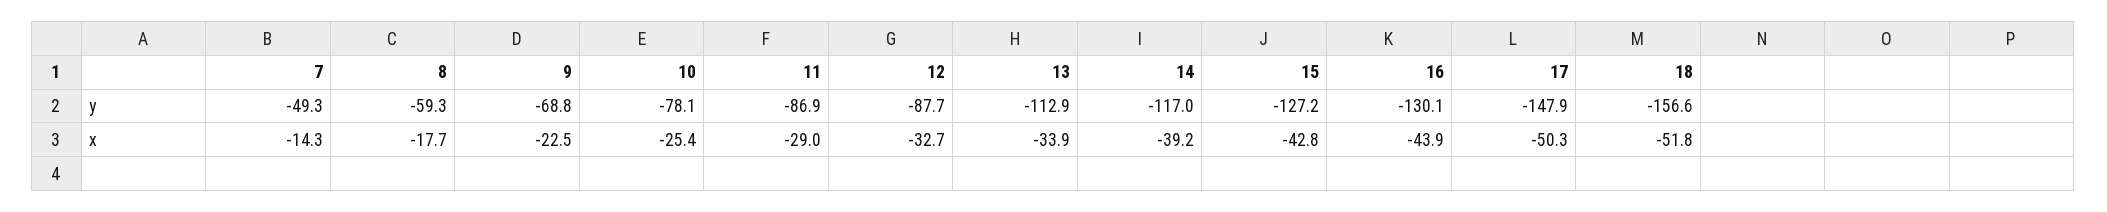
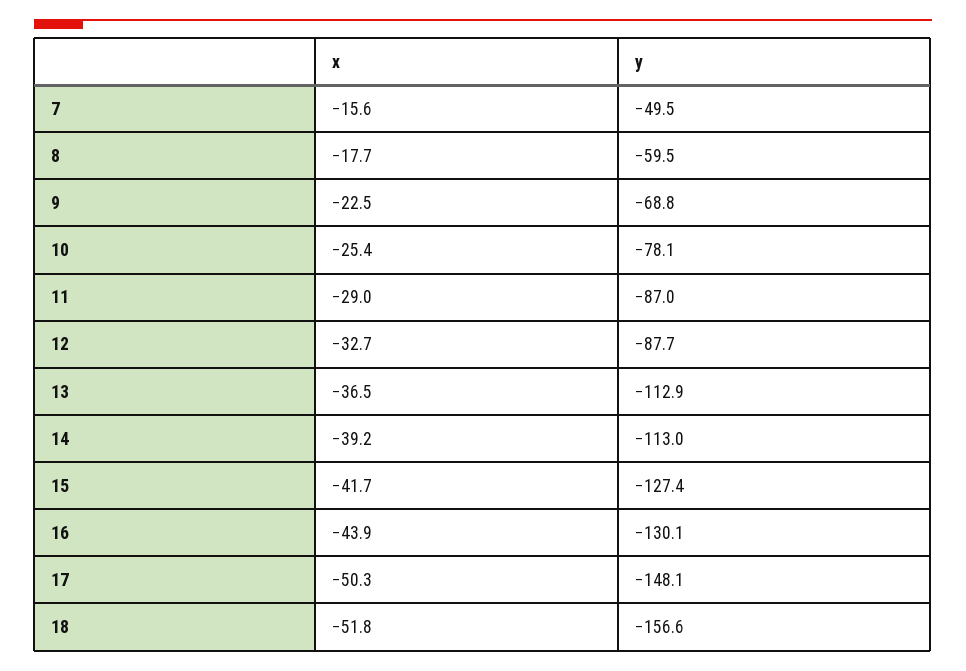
  {
    "7": {
-     "y": -49.3,
+     "y": -49.5,
-     "x": -14.3
+     "x": -15.6
    },
    "8": {
-     "y": -59.3,
+     "y": -59.5,
      "x": -17.7
    },
    "9": {
      "y": -68.8,
      "x": -22.5
    },
    "10": {
      "y": -78.1,
      "x": -25.4
    },
    "11": {
-     "y": -86.9,
+     "y": -87,
      "x": -29
    },
    "12": {
      "y": -87.7,
      "x": -32.7
    },
    "13": {
      "y": -112.9,
-     "x": -33.9
+     "x": -36.5
    },
    "14": {
-     "y": -117,
+     "y": -113,
      "x": -39.2
    },
    "15": {
-     "y": -127.2,
+     "y": -127.4,
-     "x": -42.8
+     "x": -41.7
    },
    "16": {
      "y": -130.1,
      "x": -43.9
    },
    "17": {
-     "y": -147.9,
+     "y": -148.1,
      "x": -50.3
    },
    "18": {
      "y": -156.6,
      "x": -51.8
    }
  }

